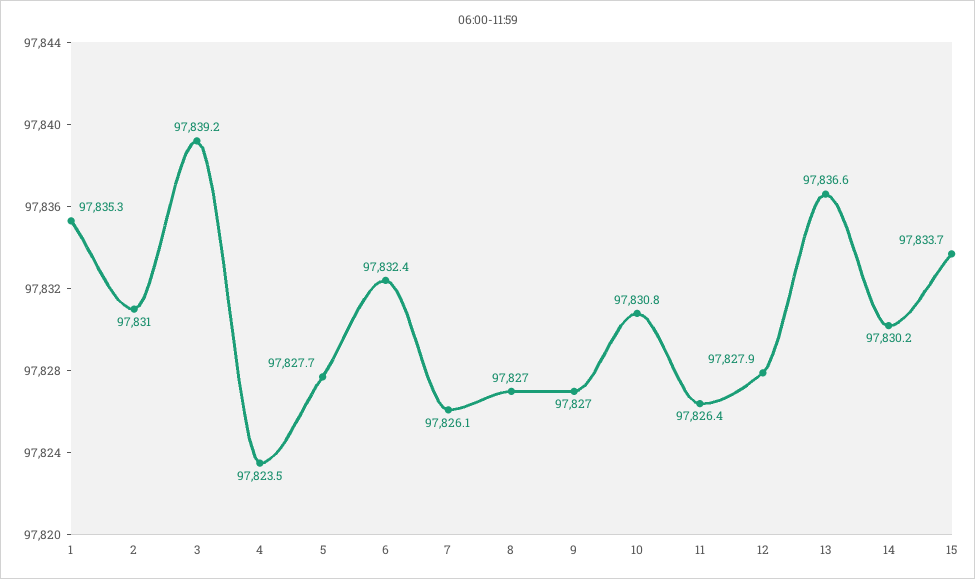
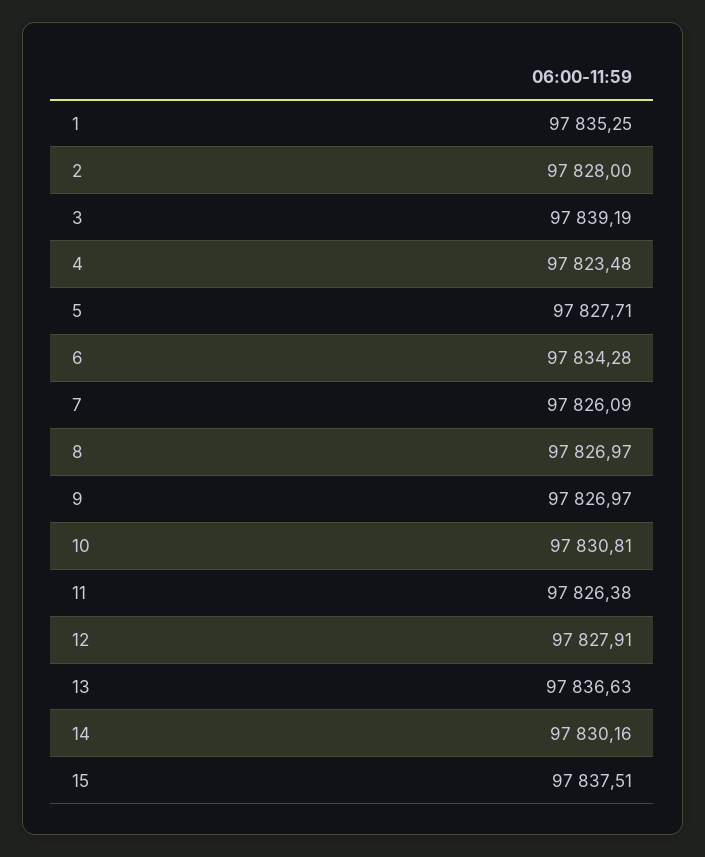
  {
    "1": 97835.25,
-   "2": 97831,
+   "2": 97828,
    "3": 97839.19,
    "4": 97823.48,
    "5": 97827.71,
-   "6": 97832.4,
+   "6": 97834.28,
    "7": 97826.09,
    "8": 97826.97,
    "9": 97826.97,
    "10": 97830.81,
    "11": 97826.38,
    "12": 97827.91,
    "13": 97836.63,
    "14": 97830.16,
-   "15": 97833.7
+   "15": 97837.51
  }

